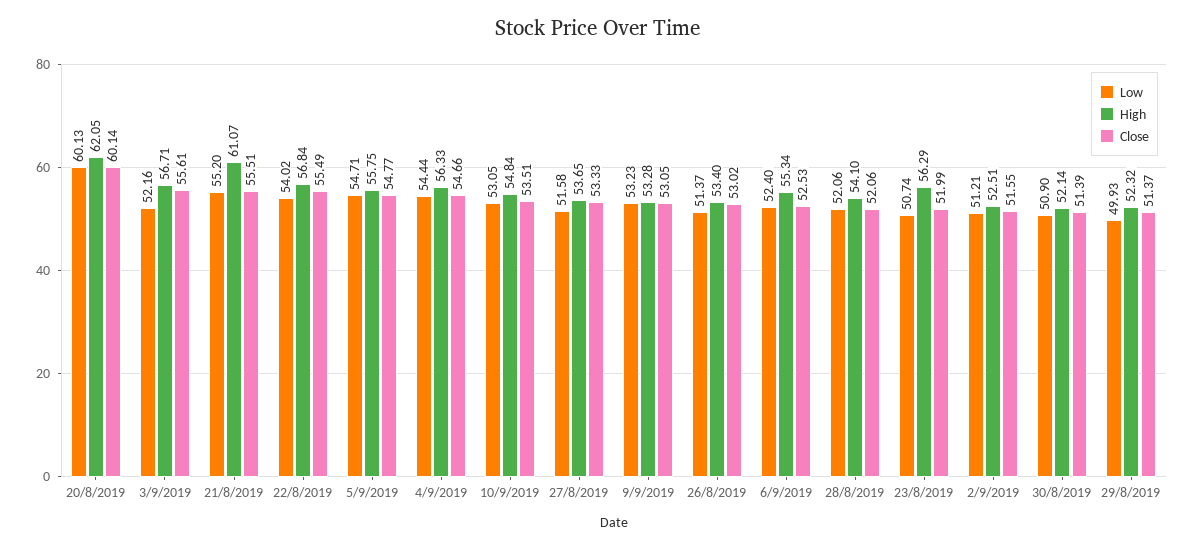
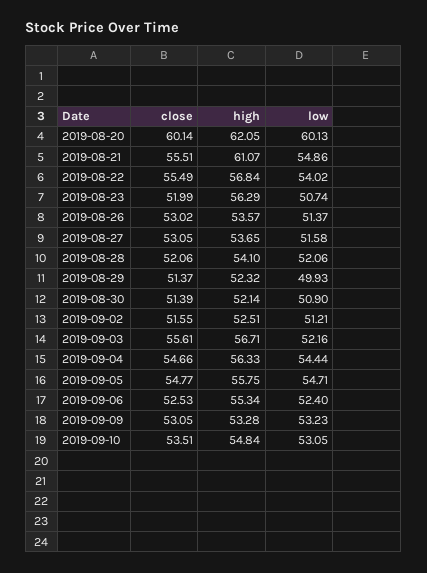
  {
    "Low": {
      "20/8/2019": 60.13,
      "3/9/2019": 52.16,
-     "21/8/2019": 55.2,
+     "21/8/2019": 54.86,
      "22/8/2019": 54.02,
      "5/9/2019": 54.71,
      "4/9/2019": 54.44,
      "10/9/2019": 53.05,
      "27/8/2019": 51.58,
      "9/9/2019": 53.23,
      "26/8/2019": 51.37,
      "6/9/2019": 52.4,
      "28/8/2019": 52.06,
      "23/8/2019": 50.74,
      "2/9/2019": 51.21,
      "30/8/2019": 50.9,
      "29/8/2019": 49.93
    },
    "High": {
      "20/8/2019": 62.05,
      "3/9/2019": 56.71,
      "21/8/2019": 61.07,
      "22/8/2019": 56.84,
      "5/9/2019": 55.75,
      "4/9/2019": 56.33,
      "10/9/2019": 54.84,
      "27/8/2019": 53.65,
      "9/9/2019": 53.28,
-     "26/8/2019": 53.4,
+     "26/8/2019": 53.57,
      "6/9/2019": 55.34,
      "28/8/2019": 54.1,
      "23/8/2019": 56.29,
      "2/9/2019": 52.51,
      "30/8/2019": 52.14,
      "29/8/2019": 52.32
    },
    "Close": {
      "20/8/2019": 60.14,
      "3/9/2019": 55.61,
      "21/8/2019": 55.51,
      "22/8/2019": 55.49,
      "5/9/2019": 54.77,
      "4/9/2019": 54.66,
      "10/9/2019": 53.51,
-     "27/8/2019": 53.33,
+     "27/8/2019": 53.05,
      "9/9/2019": 53.05,
      "26/8/2019": 53.02,
      "6/9/2019": 52.53,
      "28/8/2019": 52.06,
      "23/8/2019": 51.99,
      "2/9/2019": 51.55,
      "30/8/2019": 51.39,
      "29/8/2019": 51.37
    }
  }

